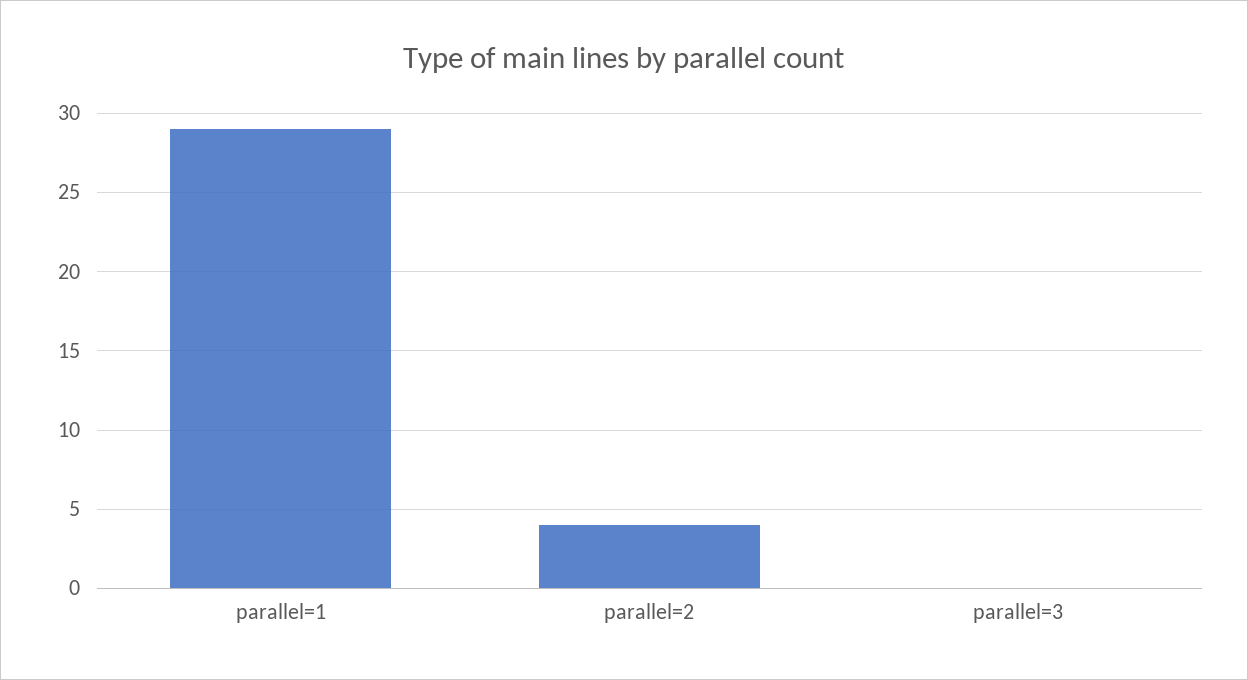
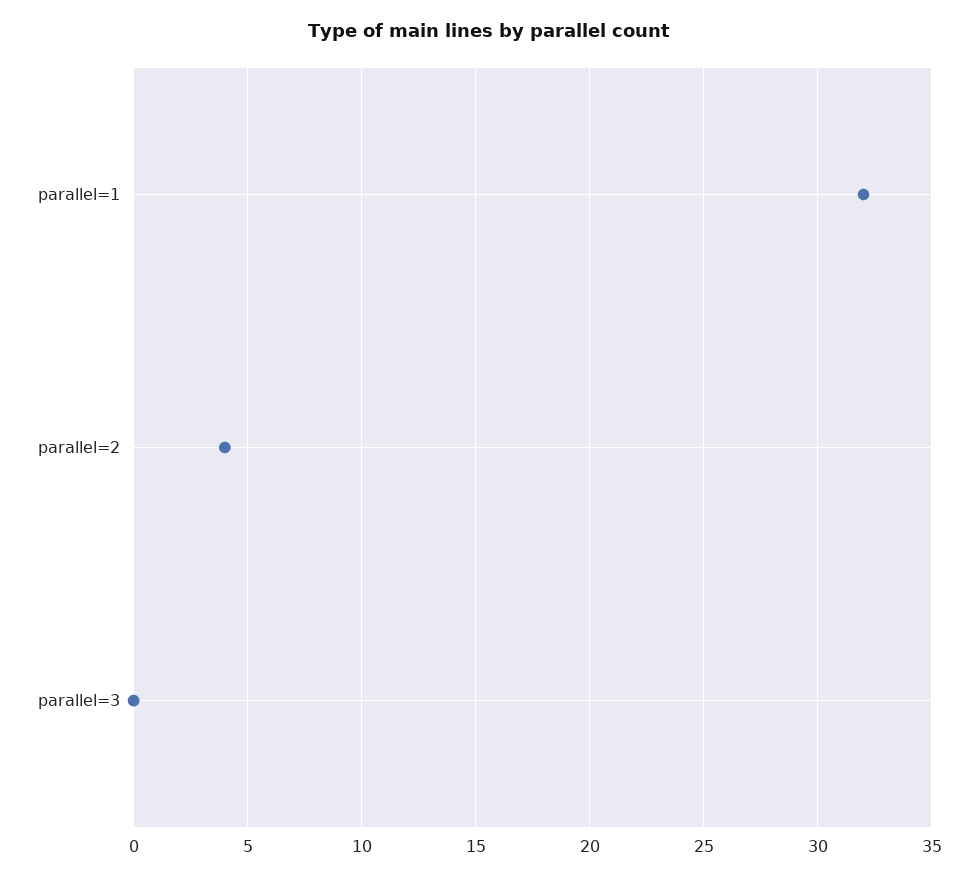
  {
-   "parallel=1": 29,
+   "parallel=1": 32,
    "parallel=2": 4,
    "parallel=3": 0
  }

